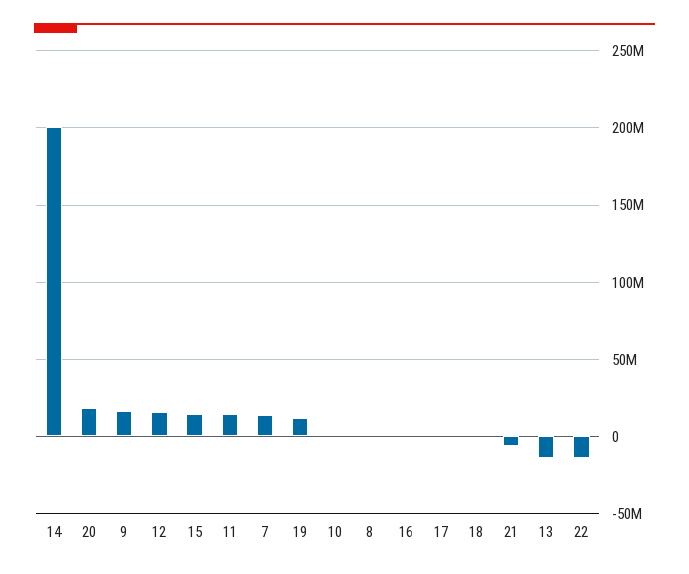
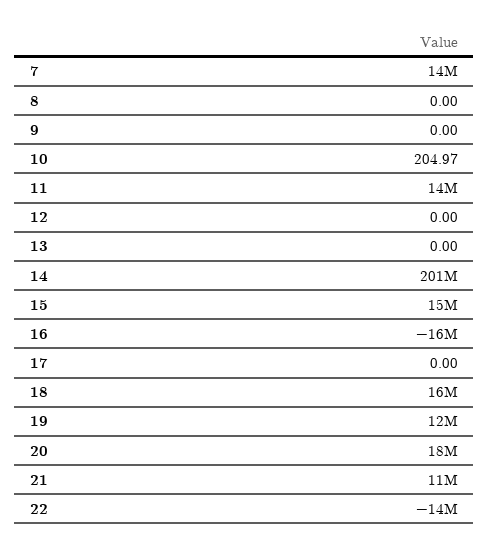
  {
    "14": 201000000,
    "20": 18000000,
-   "9": 15000000,
+   "9": 0,
-   "12": 15000000,
+   "12": 0,
    "15": 15000000,
    "11": 14000000,
    "7": 14000000,
    "19": 12000000,
    "10": 204.97,
    "8": 0,
-   "16": 0,
+   "16": -16000000,
    "17": 0,
-   "18": 0,
+   "18": 16000000,
-   "21": -5000000,
+   "21": 11000000,
-   "13": -15000000,
+   "13": 0,
    "22": -14000000
  }

